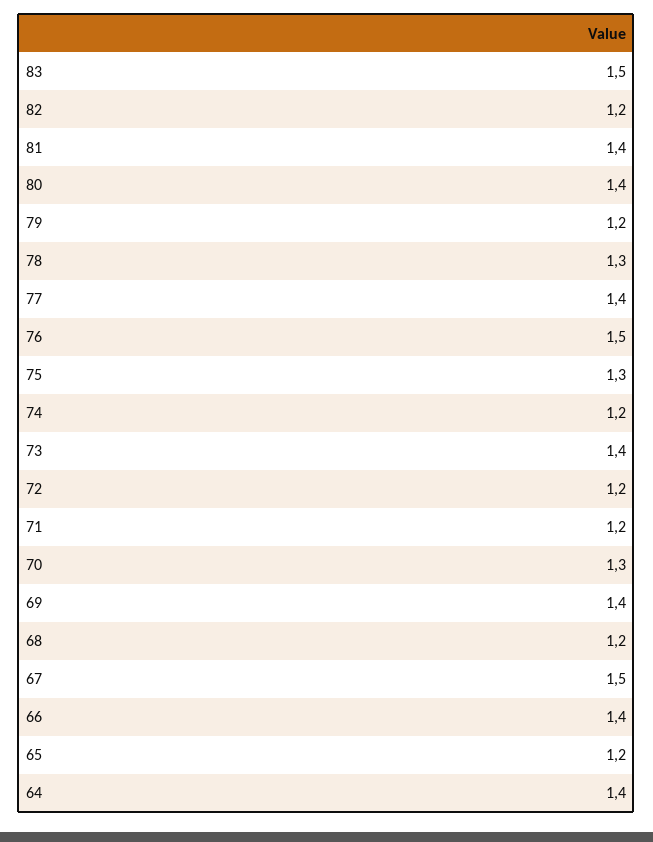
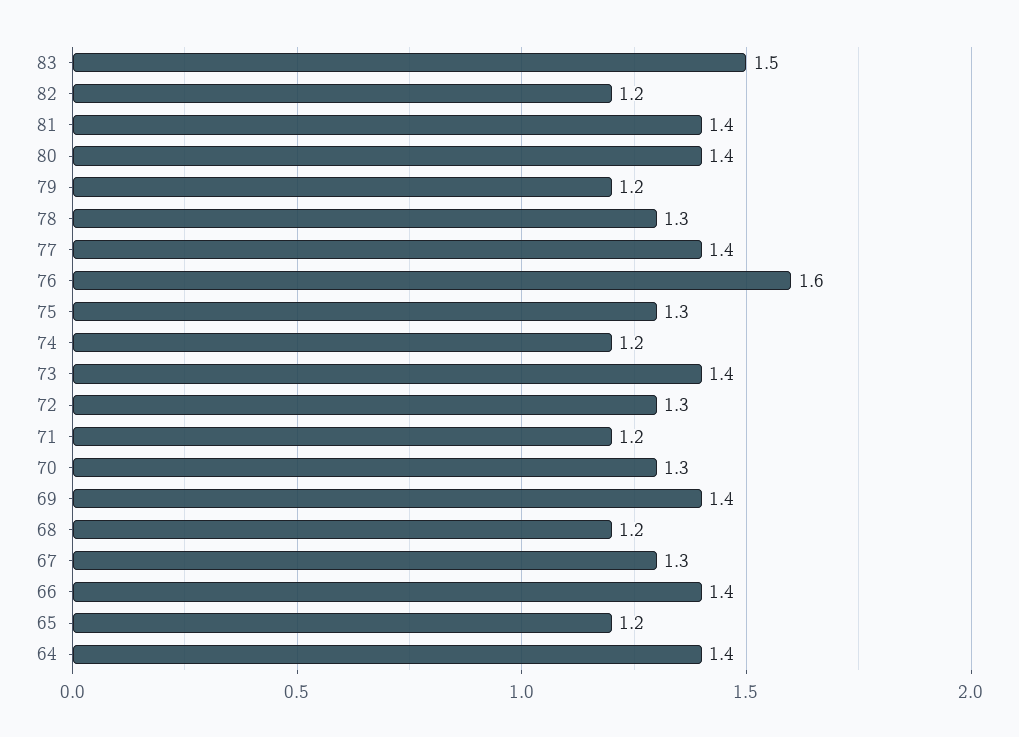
  {
    "83": 1.5,
    "82": 1.2,
    "81": 1.4,
    "80": 1.4,
    "79": 1.2,
    "78": 1.3,
    "77": 1.4,
-   "76": 1.5,
+   "76": 1.6,
    "75": 1.3,
    "74": 1.2,
    "73": 1.4,
-   "72": 1.2,
+   "72": 1.3,
    "71": 1.2,
    "70": 1.3,
    "69": 1.4,
    "68": 1.2,
-   "67": 1.5,
+   "67": 1.3,
    "66": 1.4,
    "65": 1.2,
    "64": 1.4
  }

